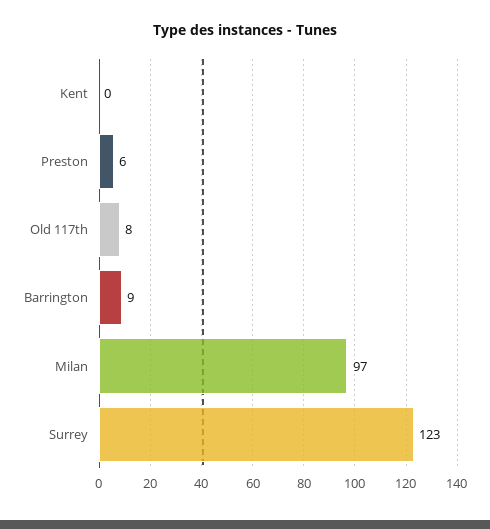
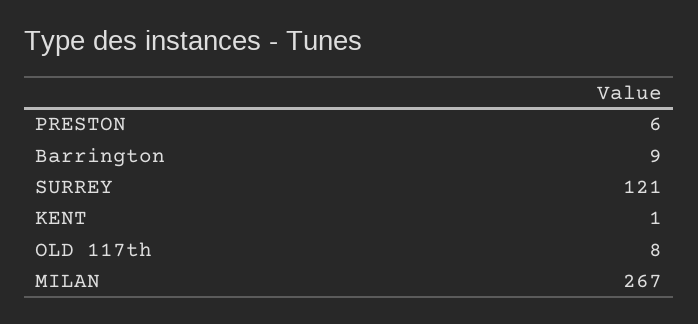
  {
-   "Kent": 0,
+   "Kent": 1,
    "Preston": 6,
    "Old 117th": 8,
    "Barrington": 9,
-   "Milan": 97,
+   "Milan": 267,
-   "Surrey": 123
+   "Surrey": 121
  }

